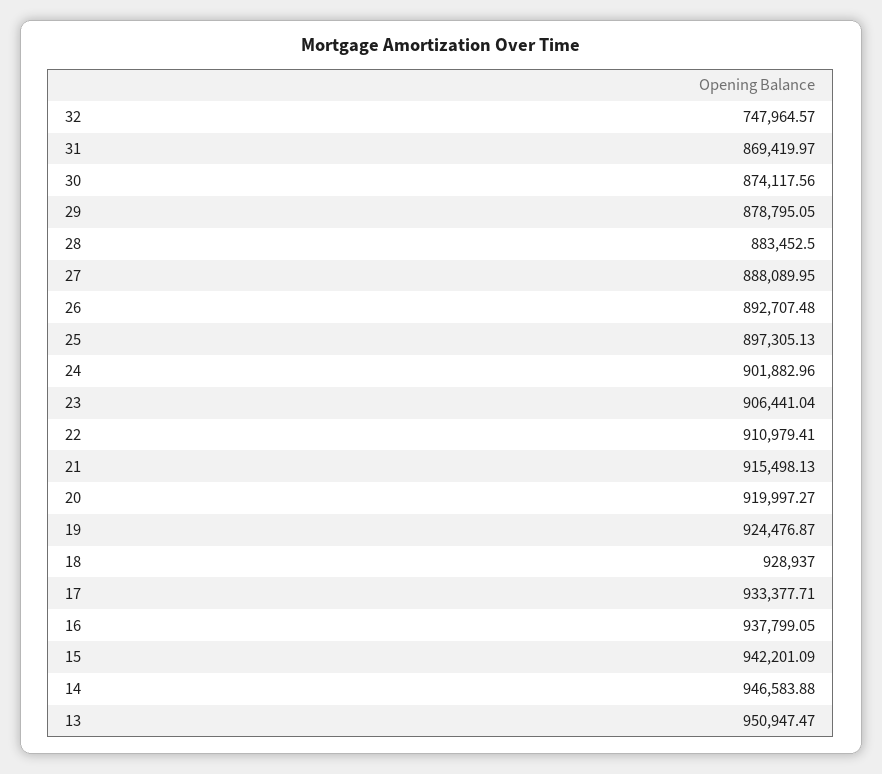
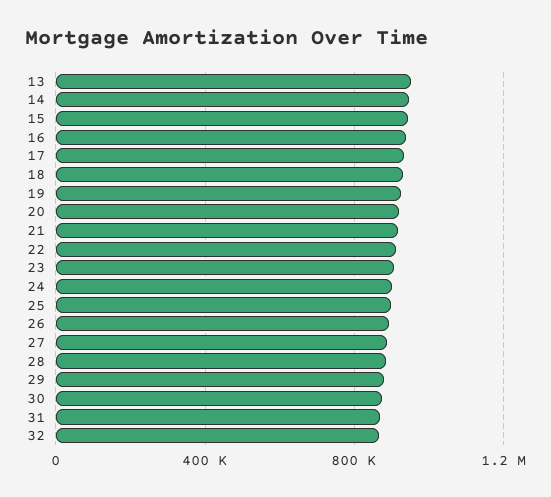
  {
-   "32": 747964.57,
+   "32": 850000,
    "31": 869419.97,
    "30": 874117.56,
    "29": 878795.05,
    "28": 883452.5,
    "27": 888089.95,
    "26": 892707.48,
    "25": 897305.13,
    "24": 901882.96,
    "23": 906441.04,
    "22": 910979.41,
    "21": 915498.13,
    "20": 919997.27,
    "19": 924476.87,
    "18": 928937,
    "17": 933377.71,
    "16": 937799.05,
    "15": 942201.09,
    "14": 946583.88,
    "13": 950947.47
  }

